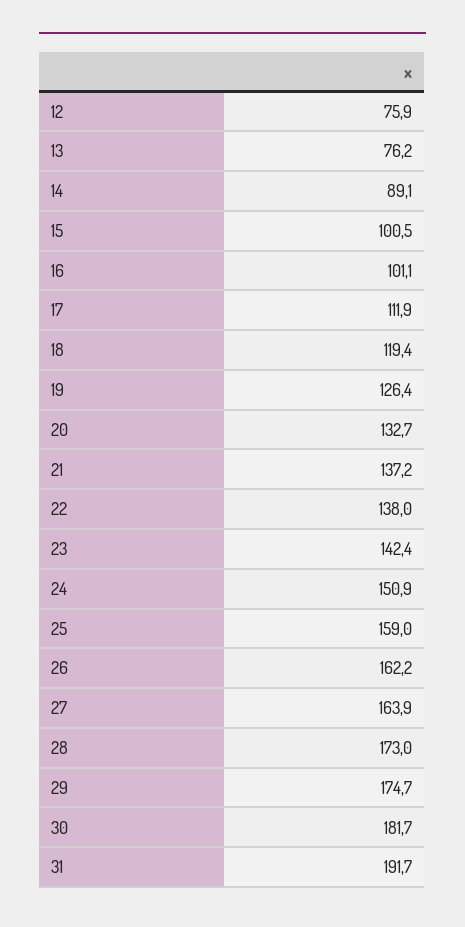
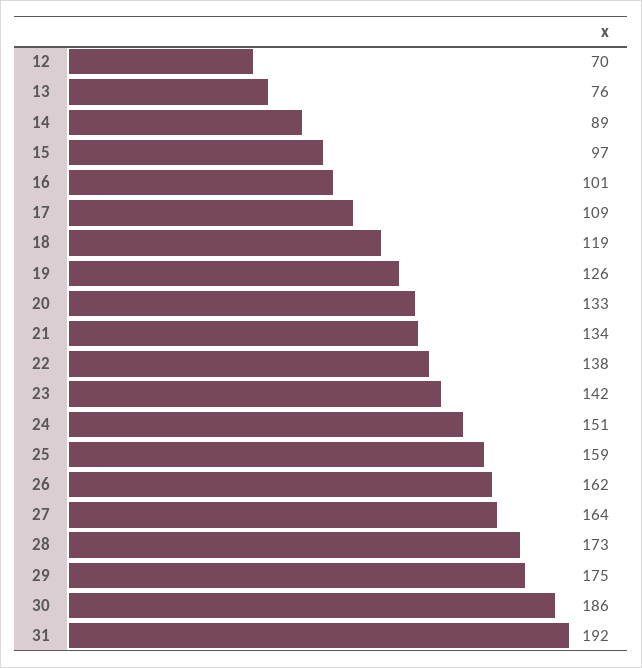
  {
-   "12": 75.9,
+   "12": 70,
    "13": 76.2,
    "14": 89.1,
-   "15": 100.5,
+   "15": 97,
    "16": 101.1,
-   "17": 111.9,
+   "17": 109,
    "18": 119.4,
    "19": 126.4,
    "20": 132.7,
-   "21": 137.2,
+   "21": 134,
    "22": 138,
    "23": 142.4,
    "24": 150.9,
    "25": 159,
    "26": 162.2,
    "27": 163.9,
    "28": 173,
    "29": 174.7,
-   "30": 181.7,
+   "30": 186,
    "31": 191.7
  }

